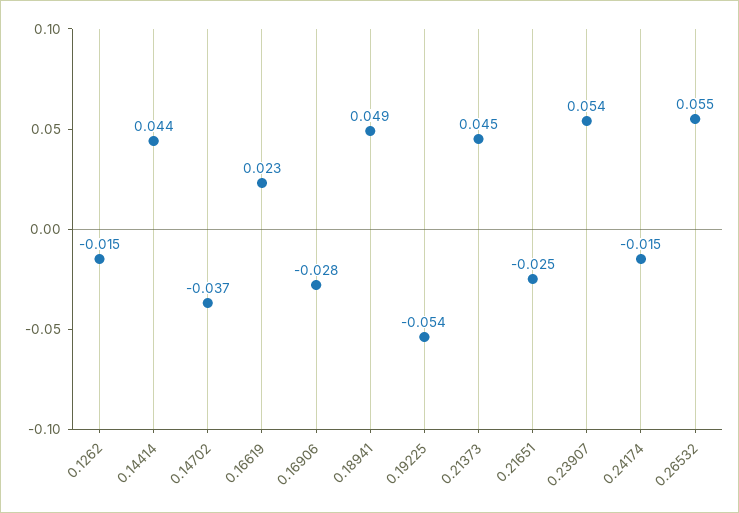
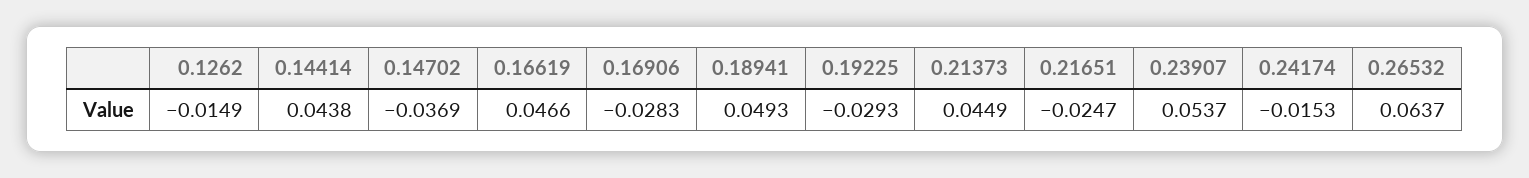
  {
    "0.1262": -0.0149,
    "0.14414": 0.0438,
    "0.14702": -0.0369,
-   "0.16619": 0.023,
+   "0.16619": 0.0466,
    "0.16906": -0.0283,
    "0.18941": 0.0493,
-   "0.19225": -0.054,
+   "0.19225": -0.0293,
    "0.21373": 0.0449,
    "0.21651": -0.0247,
    "0.23907": 0.0537,
    "0.24174": -0.0153,
-   "0.26532": 0.055
+   "0.26532": 0.0637
  }

